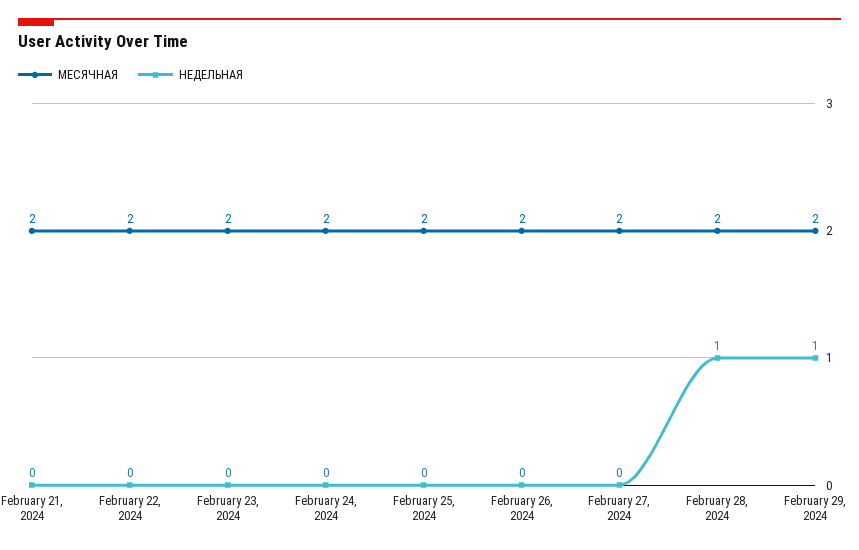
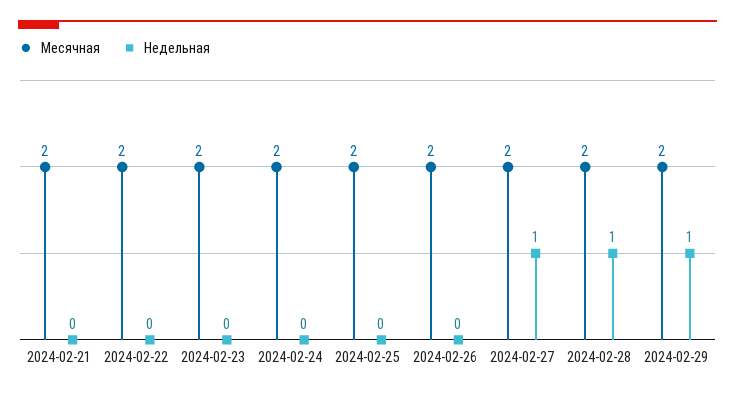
  {
    "МЕСЯЧНАЯ": {
      "February 21, 2024": 2,
      "February 22, 2024": 2,
      "February 23, 2024": 2,
      "February 24, 2024": 2,
      "February 25, 2024": 2,
      "February 26, 2024": 2,
      "February 27, 2024": 2,
      "February 28, 2024": 2,
      "February 29, 2024": 2
    },
    "НЕДЕЛЬНАЯ": {
      "February 21, 2024": 0,
      "February 22, 2024": 0,
      "February 23, 2024": 0,
      "February 24, 2024": 0,
      "February 25, 2024": 0,
      "February 26, 2024": 0,
-     "February 27, 2024": 0,
+     "February 27, 2024": 1,
      "February 28, 2024": 1,
      "February 29, 2024": 1
    }
  }

